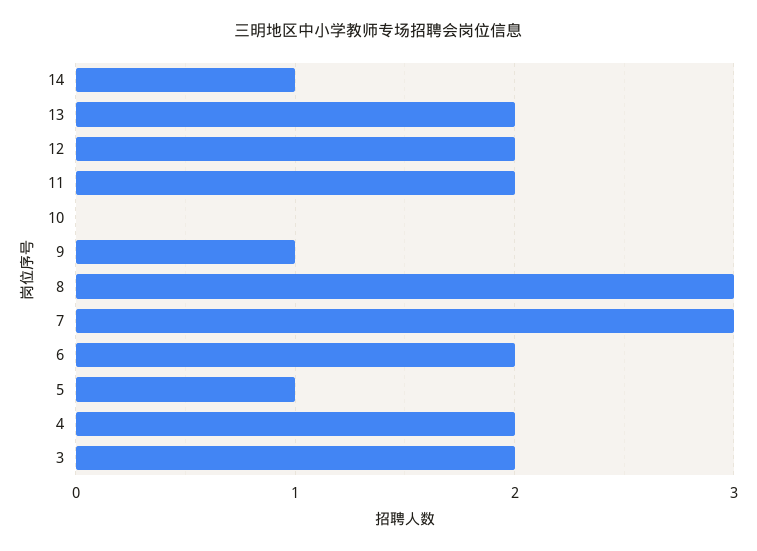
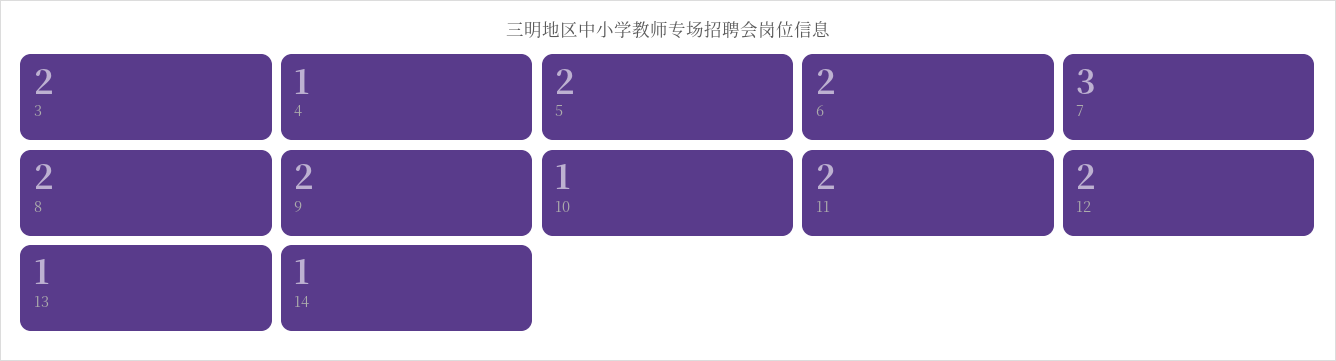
  {
    "14": 1,
-   "13": 2,
+   "13": 1,
    "12": 2,
    "11": 2,
-   "10": 0,
+   "10": 1,
-   "9": 1,
+   "9": 2,
-   "8": 3,
+   "8": 2,
    "7": 3,
    "6": 2,
-   "5": 1,
+   "5": 2,
-   "4": 2,
+   "4": 1,
    "3": 2
  }

